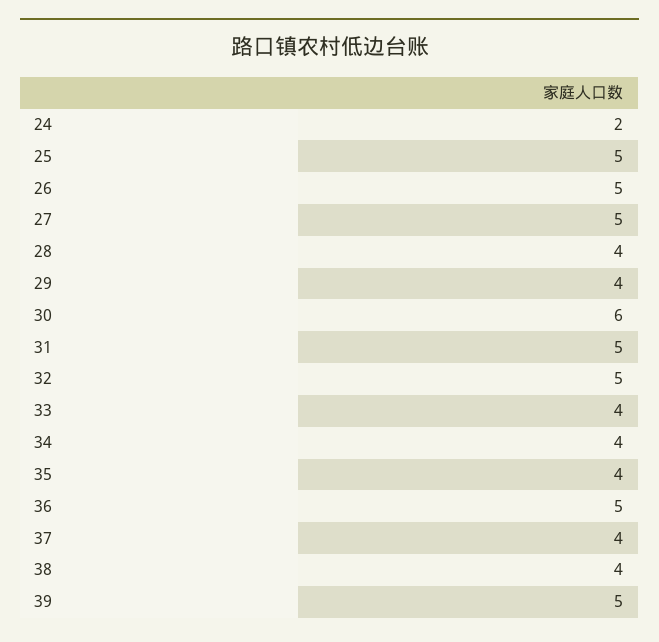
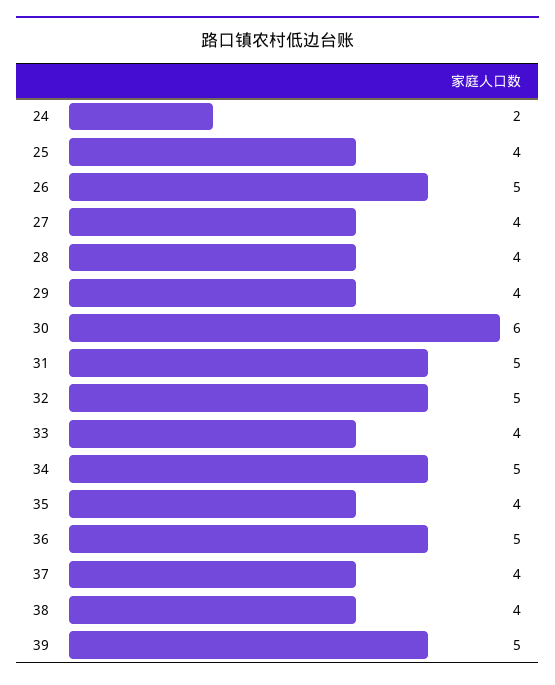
  {
    "24": 2,
-   "25": 5,
+   "25": 4,
    "26": 5,
-   "27": 5,
+   "27": 4,
    "28": 4,
    "29": 4,
    "30": 6,
    "31": 5,
    "32": 5,
    "33": 4,
-   "34": 4,
+   "34": 5,
    "35": 4,
    "36": 5,
    "37": 4,
    "38": 4,
    "39": 5
  }

